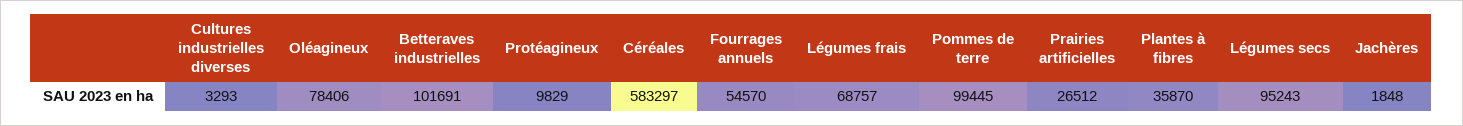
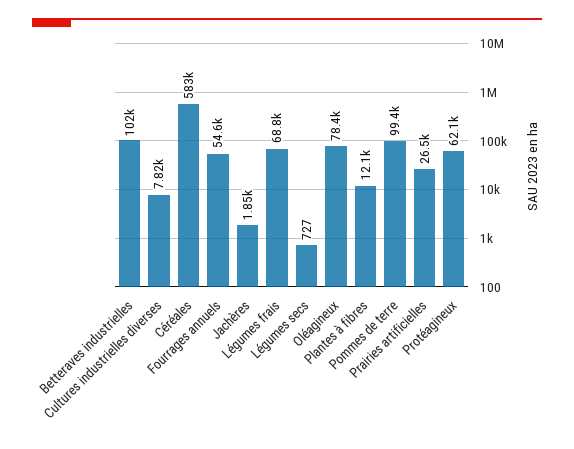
  {
-   "Cultures industrielles diverses": 3293,
+   "Cultures industrielles diverses": 7820,
    "Oléagineux": 78406,
    "Betteraves industrielles": 101691,
-   "Protéagineux": 9829,
+   "Protéagineux": 62100,
    "Céréales": 583297,
    "Fourrages annuels": 54570,
    "Légumes frais": 68757,
    "Pommes de terre": 99445,
    "Prairies artificielles": 26512,
-   "Plantes à fibres": 35870,
+   "Plantes à fibres": 12100,
-   "Légumes secs": 95243,
+   "Légumes secs": 727,
    "Jachères": 1848
  }

